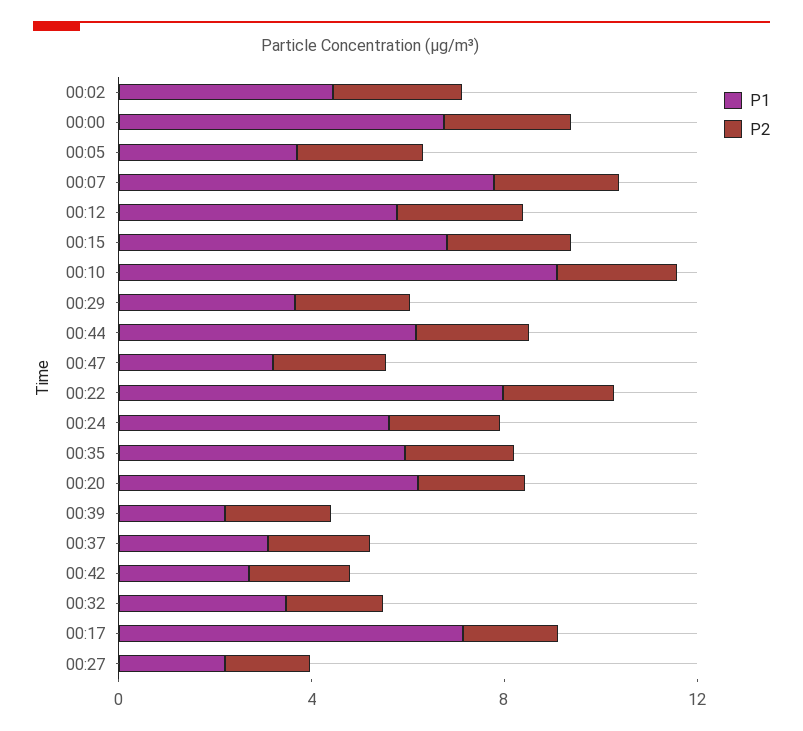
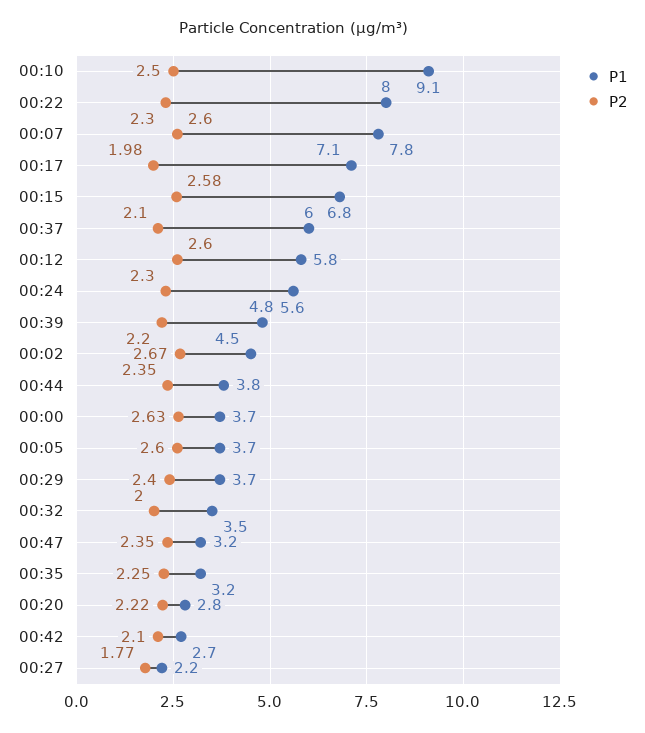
  {
    "P1": {
      "00:02": 4.5,
-     "00:00": 7,
+     "00:00": 3.7,
      "00:05": 3.7,
      "00:07": 7.8,
      "00:12": 5.8,
      "00:15": 6.8,
      "00:10": 9.1,
      "00:29": 3.7,
-     "00:44": 6,
+     "00:44": 3.8,
      "00:47": 3.2,
      "00:22": 8,
      "00:24": 5.6,
-     "00:35": 6,
+     "00:35": 3.2,
-     "00:20": 6,
+     "00:20": 2.8,
-     "00:39": 2,
+     "00:39": 4.8,
-     "00:37": 3,
+     "00:37": 6,
      "00:42": 2.7,
      "00:32": 3.5,
      "00:17": 7.1,
      "00:27": 2.2
    },
    "P2": {
      "00:02": 2.67,
      "00:00": 2.63,
      "00:05": 2.6,
      "00:07": 2.6,
      "00:12": 2.6,
      "00:15": 2.58,
      "00:10": 2.5,
      "00:29": 2.4,
      "00:44": 2.35,
      "00:47": 2.35,
      "00:22": 2.3,
      "00:24": 2.3,
      "00:35": 2.25,
      "00:20": 2.22,
      "00:39": 2.2,
      "00:37": 2.1,
      "00:42": 2.1,
      "00:32": 2,
      "00:17": 1.98,
      "00:27": 1.77
    }
  }

